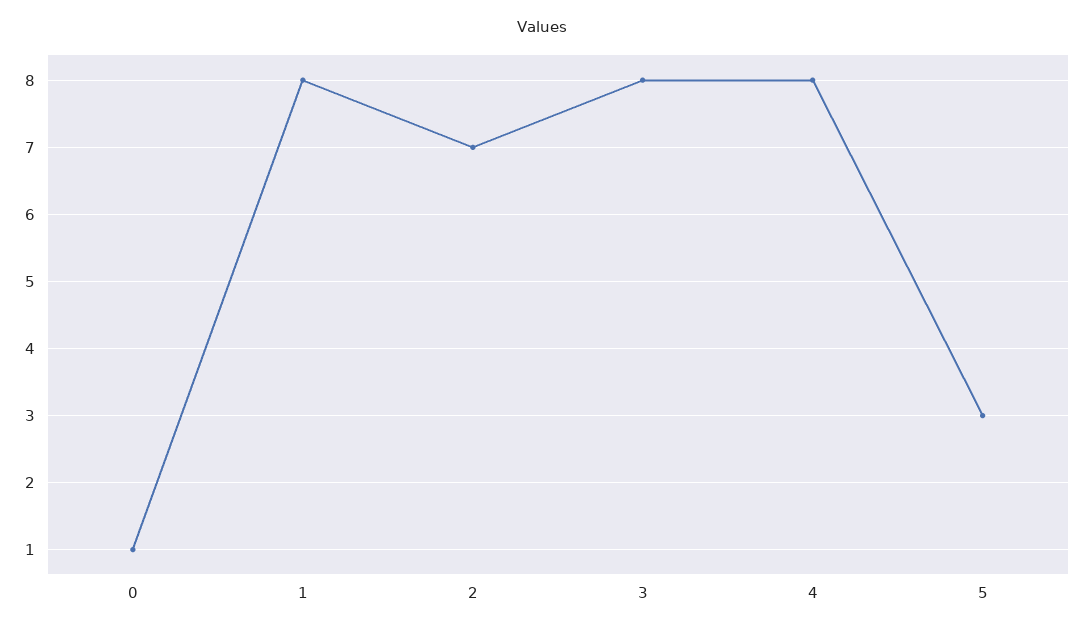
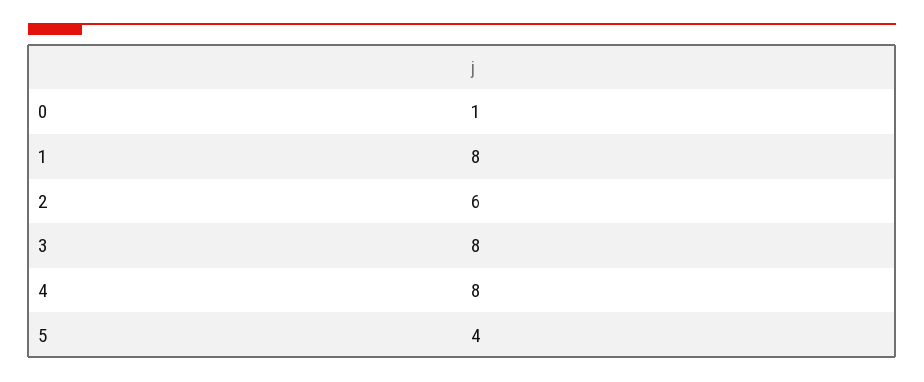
  {
    "0": 1,
    "1": 8,
-   "2": 7,
+   "2": 6,
    "3": 8,
    "4": 8,
-   "5": 3
+   "5": 4
  }

